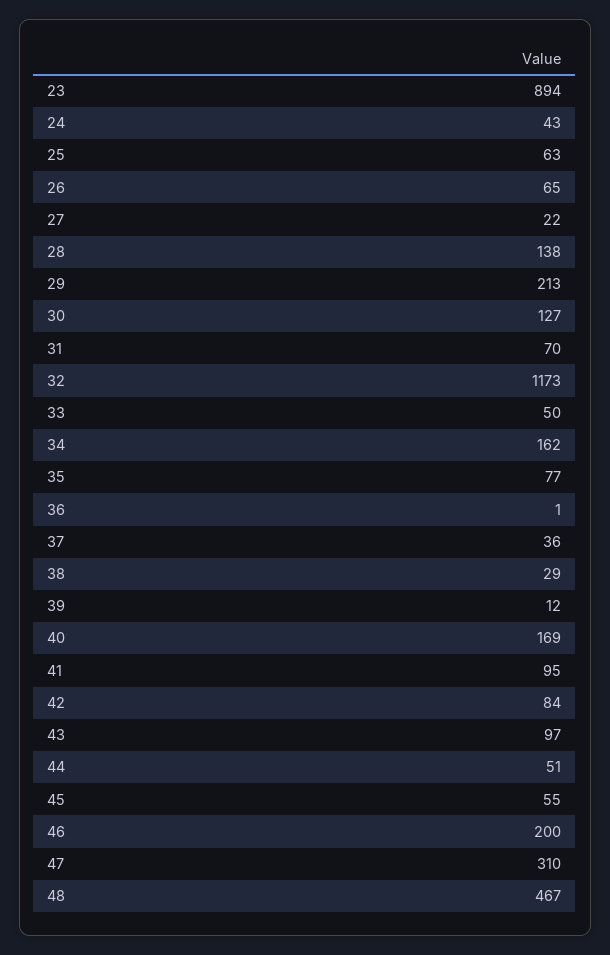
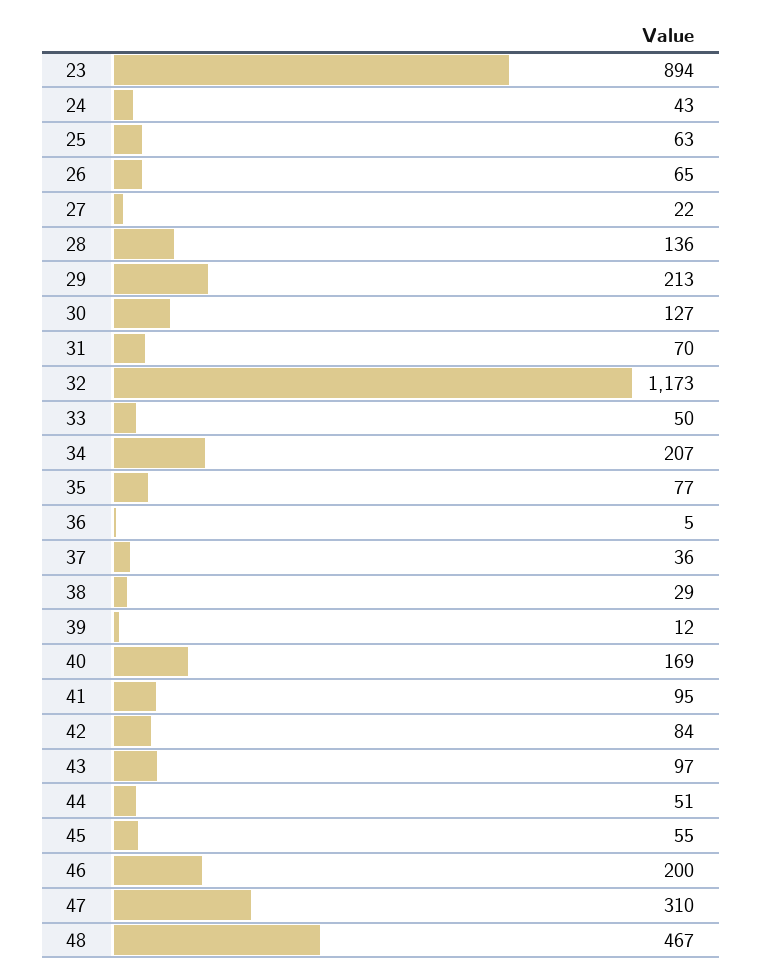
  {
    "23": 894,
    "24": 43,
    "25": 63,
    "26": 65,
    "27": 22,
-   "28": 138,
+   "28": 136,
    "29": 213,
    "30": 127,
    "31": 70,
    "32": 1173,
    "33": 50,
-   "34": 162,
+   "34": 207,
    "35": 77,
-   "36": 1,
+   "36": 5,
    "37": 36,
    "38": 29,
    "39": 12,
    "40": 169,
    "41": 95,
    "42": 84,
    "43": 97,
    "44": 51,
    "45": 55,
    "46": 200,
    "47": 310,
    "48": 467
  }

